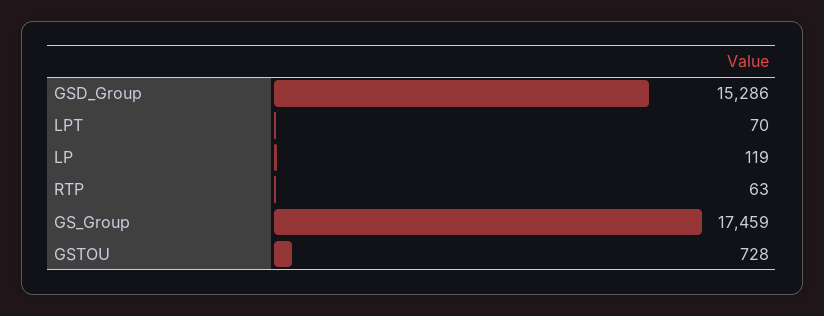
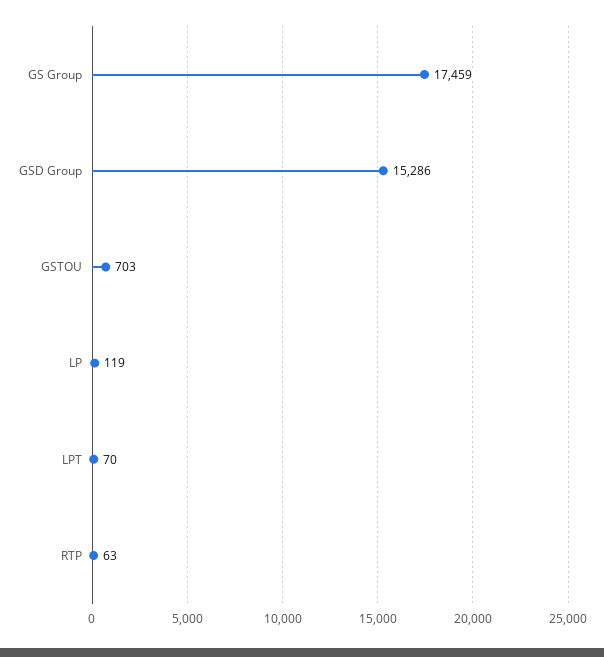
  {
    "GSD_Group": 15286,
    "LPT": 70,
    "LP": 119,
    "RTP": 63,
    "GS_Group": 17459,
-   "GSTOU": 728
+   "GSTOU": 703
  }

